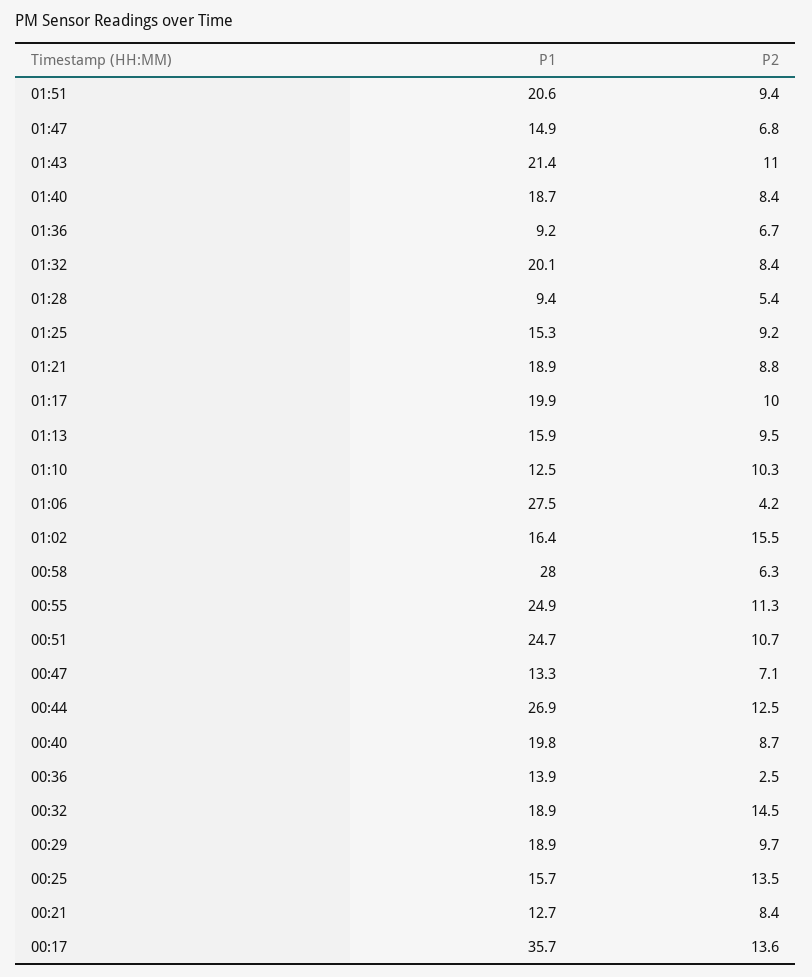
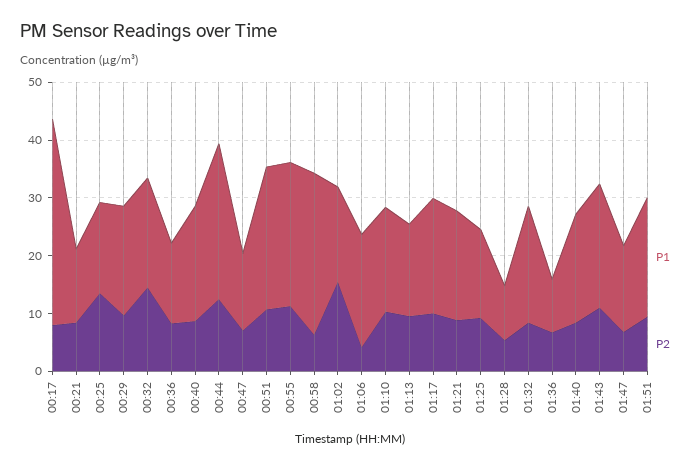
  {
    "P1": {
      "01:51": 20.6,
      "01:47": 14.9,
      "01:43": 21.4,
      "01:40": 18.7,
      "01:36": 9.2,
      "01:32": 20.1,
      "01:28": 9.4,
      "01:25": 15.3,
      "01:21": 18.9,
      "01:17": 19.9,
      "01:13": 15.9,
-     "01:10": 12.5,
+     "01:10": 18,
-     "01:06": 27.5,
+     "01:06": 20,
      "01:02": 16.4,
      "00:58": 28,
      "00:55": 24.9,
      "00:51": 24.7,
      "00:47": 13.3,
      "00:44": 26.9,
      "00:40": 19.8,
      "00:36": 13.9,
      "00:32": 18.9,
      "00:29": 18.9,
      "00:25": 15.7,
      "00:21": 12.7,
      "00:17": 35.7
    },
    "P2": {
      "01:51": 9.4,
      "01:47": 6.8,
      "01:43": 11,
      "01:40": 8.4,
      "01:36": 6.7,
      "01:32": 8.4,
      "01:28": 5.4,
      "01:25": 9.2,
      "01:21": 8.8,
      "01:17": 10,
      "01:13": 9.5,
      "01:10": 10.3,
      "01:06": 4.2,
      "01:02": 15.5,
      "00:58": 6.3,
      "00:55": 11.3,
      "00:51": 10.7,
      "00:47": 7.1,
      "00:44": 12.5,
      "00:40": 8.7,
-     "00:36": 2.5,
+     "00:36": 8,
      "00:32": 14.5,
      "00:29": 9.7,
      "00:25": 13.5,
      "00:21": 8.4,
-     "00:17": 13.6
+     "00:17": 8
    }
  }

